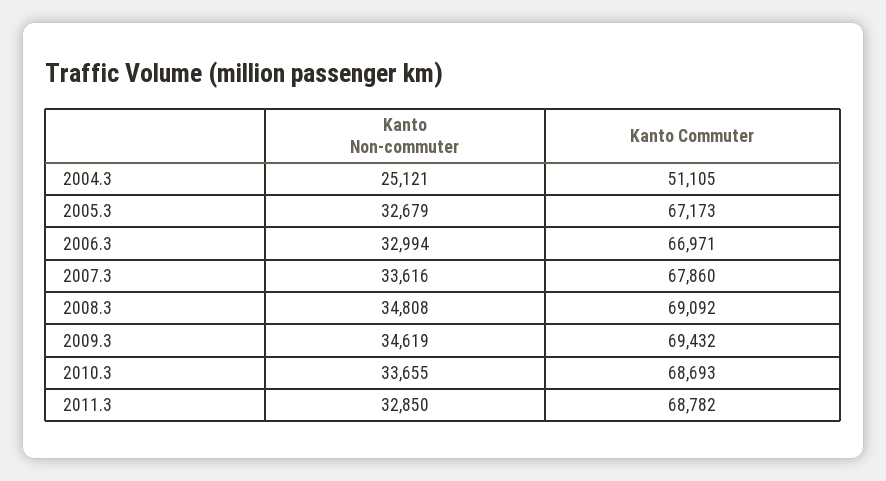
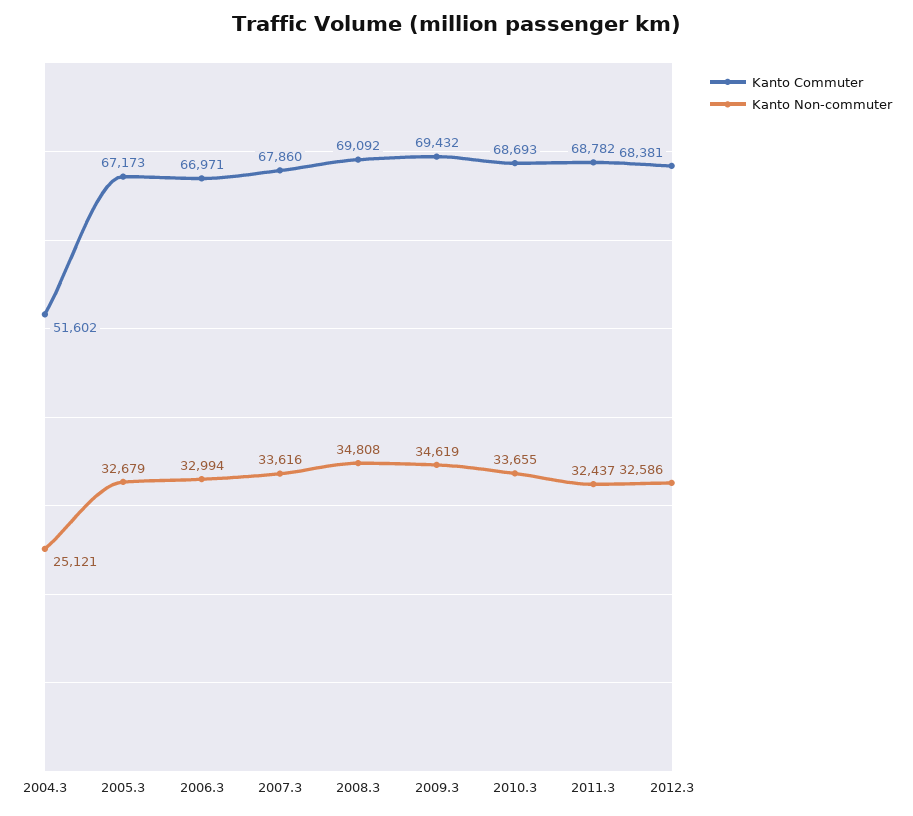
  {
    "Kanto Non-commuter": {
      "2004.3": 25121,
      "2005.3": 32679,
      "2006.3": 32994,
      "2007.3": 33616,
      "2008.3": 34808,
      "2009.3": 34619,
      "2010.3": 33655,
-     "2011.3": 32850
+     "2011.3": 32437,
+     "2012.3": 32586
    },
    "Kanto Commuter": {
-     "2004.3": 51105,
+     "2004.3": 51602,
      "2005.3": 67173,
      "2006.3": 66971,
      "2007.3": 67860,
      "2008.3": 69092,
      "2009.3": 69432,
      "2010.3": 68693,
-     "2011.3": 68782
+     "2011.3": 68782,
+     "2012.3": 68381
    }
  }

